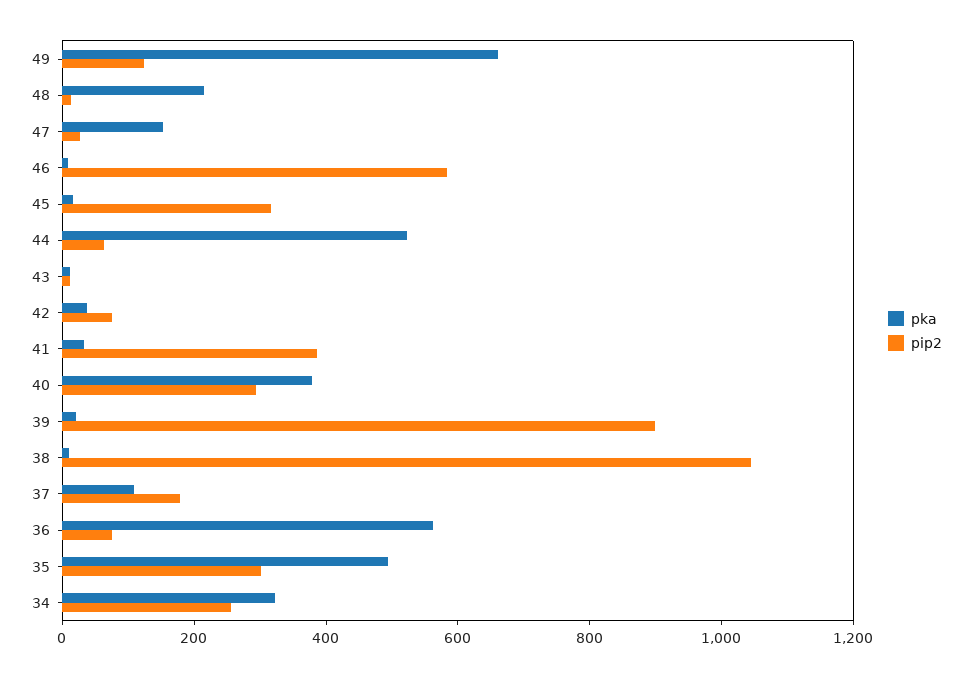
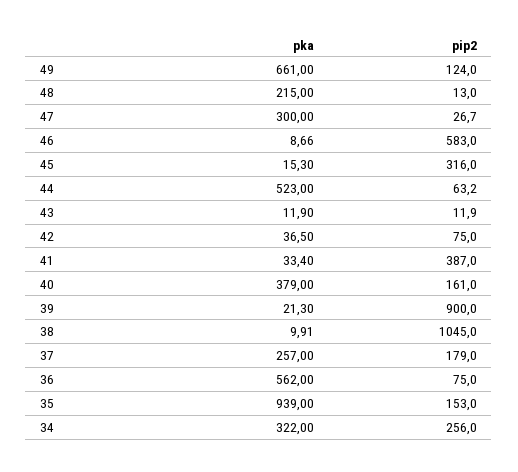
  {
    "pka": {
      "49": 661,
      "48": 215,
-     "47": 150,
+     "47": 300,
      "46": 8.66,
      "45": 15.3,
      "44": 523,
      "43": 11.9,
      "42": 36.5,
      "41": 33.4,
      "40": 379,
      "39": 21.3,
      "38": 9.91,
-     "37": 100,
+     "37": 257,
      "36": 562,
-     "35": 500,
+     "35": 939,
      "34": 322
    },
    "pip2": {
      "49": 124,
      "48": 13,
      "47": 26.7,
      "46": 583,
      "45": 316,
      "44": 63.2,
      "43": 11.9,
      "42": 75,
      "41": 387,
-     "40": 300,
+     "40": 161,
      "39": 900,
      "38": 1045,
      "37": 179,
      "36": 75,
-     "35": 300,
+     "35": 153,
      "34": 256
    }
  }

